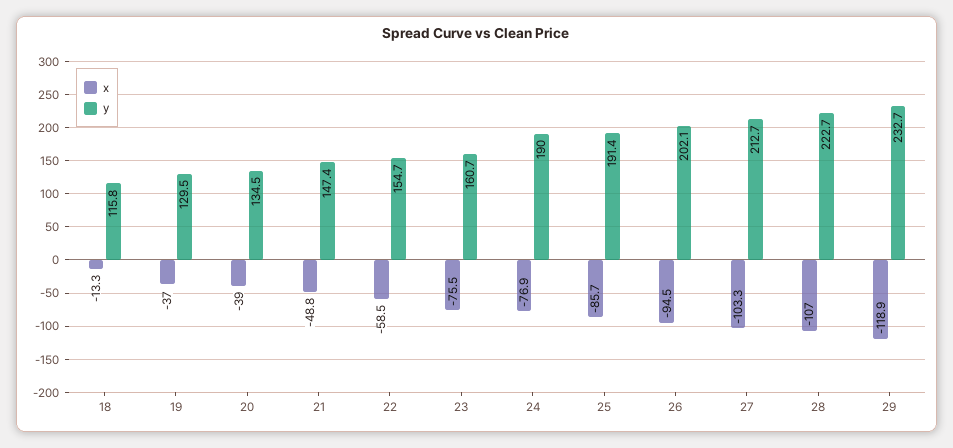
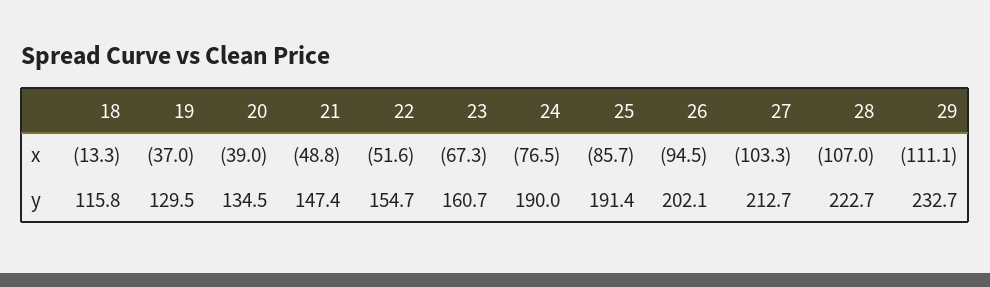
  {
    "x": {
      "18": -13.3,
      "19": -37,
      "20": -39,
      "21": -48.8,
-     "22": -58.5,
+     "22": -51.6,
-     "23": -75.5,
+     "23": -67.3,
-     "24": -76.9,
+     "24": -76.5,
      "25": -85.7,
      "26": -94.5,
      "27": -103.3,
      "28": -107,
-     "29": -118.9
+     "29": -111.1
    },
    "y": {
      "18": 115.8,
      "19": 129.5,
      "20": 134.5,
      "21": 147.4,
      "22": 154.7,
      "23": 160.7,
      "24": 190,
      "25": 191.4,
      "26": 202.1,
      "27": 212.7,
      "28": 222.7,
      "29": 232.7
    }
  }

